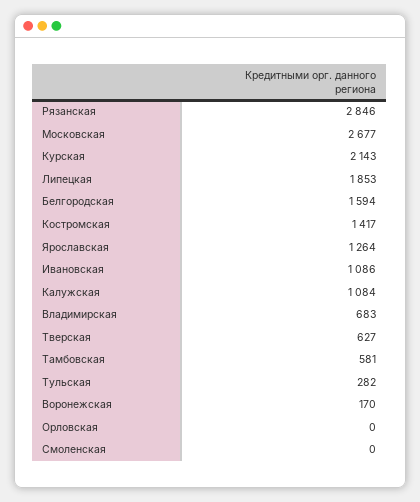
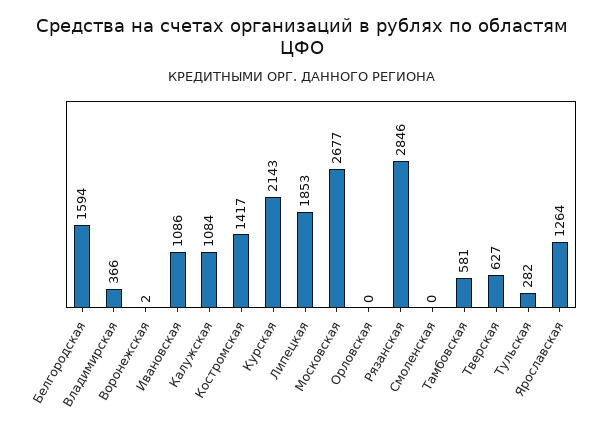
  {
    "Рязанская": 2846,
    "Московская": 2677,
    "Курская": 2143,
    "Липецкая": 1853,
    "Белгородская": 1594,
    "Костромская": 1417,
    "Ярославская": 1264,
    "Ивановская": 1086,
    "Калужская": 1084,
-   "Владимирская": 683,
+   "Владимирская": 366,
    "Тверская": 627,
    "Тамбовская": 581,
    "Тульская": 282,
-   "Воронежская": 170,
+   "Воронежская": 2,
    "Орловская": 0,
    "Смоленская": 0
  }

